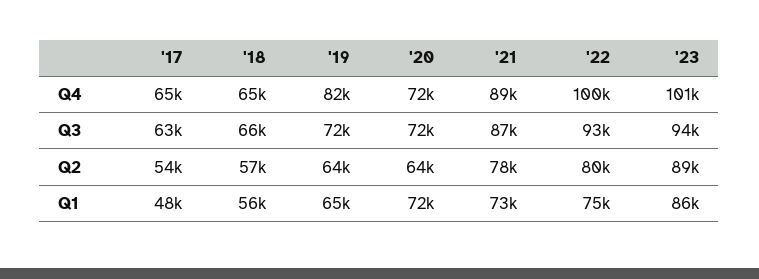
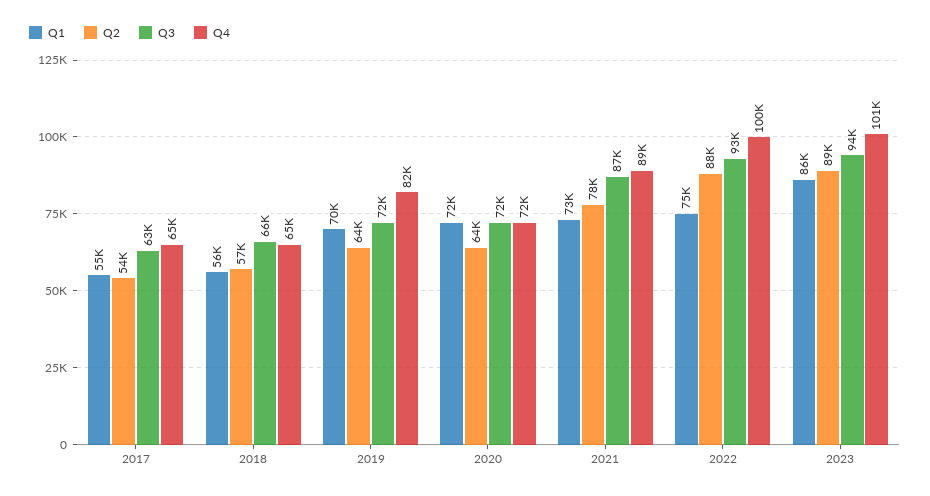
  {
    "Q4": {
      "'17": 65000,
      "'18": 65000,
      "'19": 82000,
      "'20": 72000,
      "'21": 89000,
      "'22": 100000,
      "'23": 101000
    },
    "Q3": {
      "'17": 63000,
      "'18": 66000,
      "'19": 72000,
      "'20": 72000,
      "'21": 87000,
      "'22": 93000,
      "'23": 94000
    },
    "Q2": {
      "'17": 54000,
      "'18": 57000,
      "'19": 64000,
      "'20": 64000,
      "'21": 78000,
-     "'22": 80000,
+     "'22": 88000,
      "'23": 89000
    },
    "Q1": {
-     "'17": 48000,
+     "'17": 55000,
      "'18": 56000,
-     "'19": 65000,
+     "'19": 70000,
      "'20": 72000,
      "'21": 73000,
      "'22": 75000,
      "'23": 86000
    }
  }

